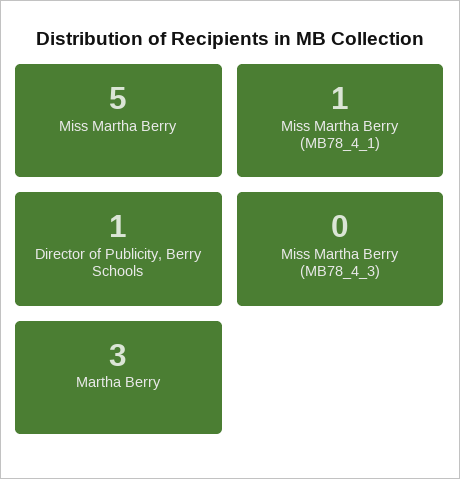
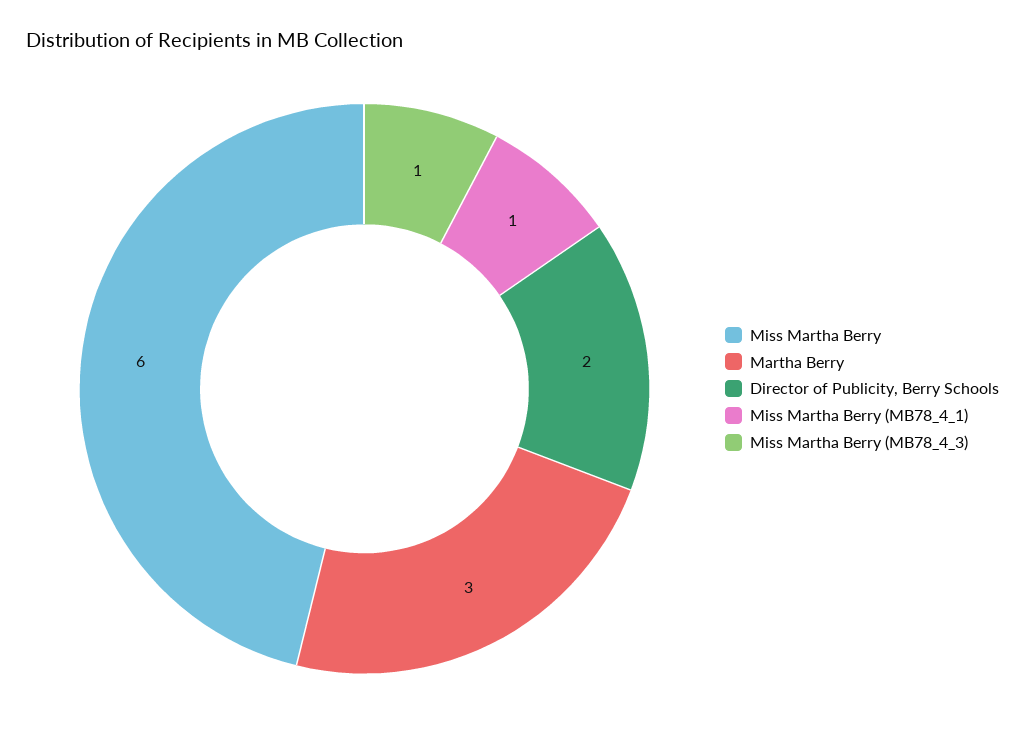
  {
-   "Miss Martha Berry": 5,
+   "Miss Martha Berry": 6,
    "Miss Martha Berry (MB78_4_1)": 1,
-   "Director of Publicity, Berry Schools": 1,
+   "Director of Publicity, Berry Schools": 2,
-   "Miss Martha Berry (MB78_4_3)": 0,
+   "Miss Martha Berry (MB78_4_3)": 1,
    "Martha Berry": 3
  }

